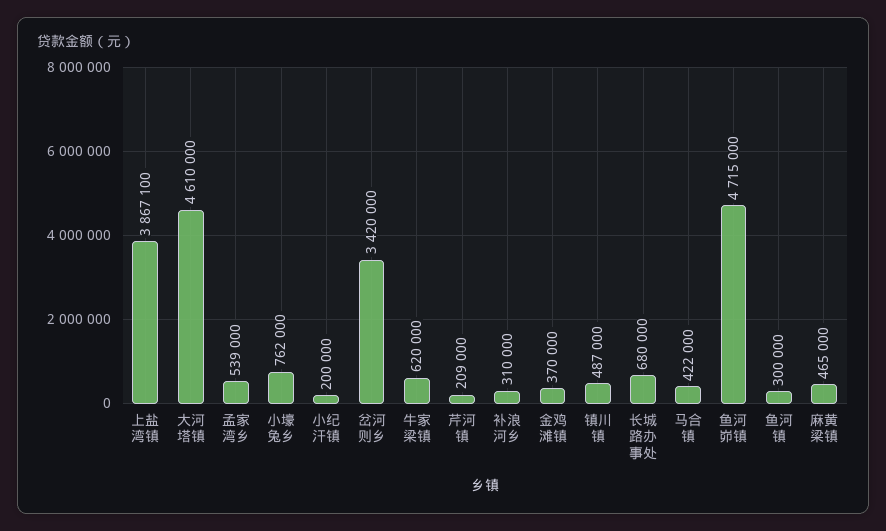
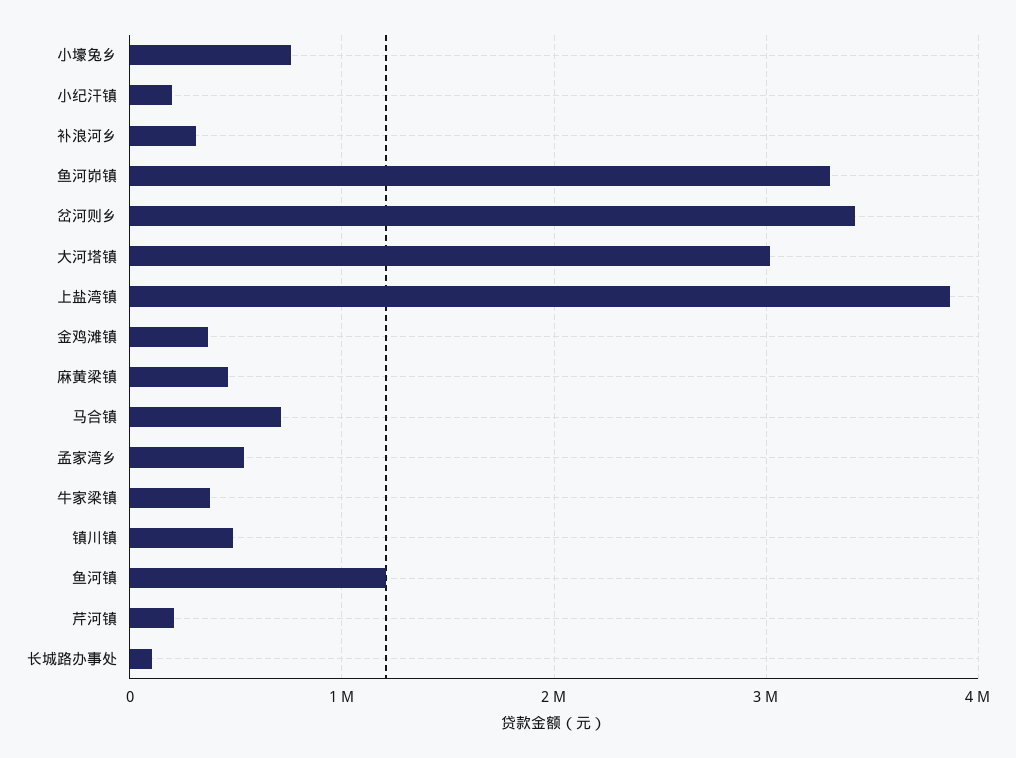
  {
    "上盐湾镇": 3867100,
-   "大河塔镇": 4610000,
+   "大河塔镇": 3000000,
    "孟家湾乡": 539000,
    "小壕兔乡": 762000,
    "小纪汗镇": 200000,
    "岔河则乡": 3420000,
-   "牛家梁镇": 620000,
+   "牛家梁镇": 400000,
    "芹河镇": 209000,
    "补浪河乡": 310000,
    "金鸡滩镇": 370000,
    "镇川镇": 487000,
-   "长城路办事处": 680000,
+   "长城路办事处": 100000,
-   "马合镇": 422000,
+   "马合镇": 700000,
-   "鱼河峁镇": 4715000,
+   "鱼河峁镇": 3300000,
-   "鱼河镇": 300000,
+   "鱼河镇": 1200000,
    "麻黄梁镇": 465000
  }

